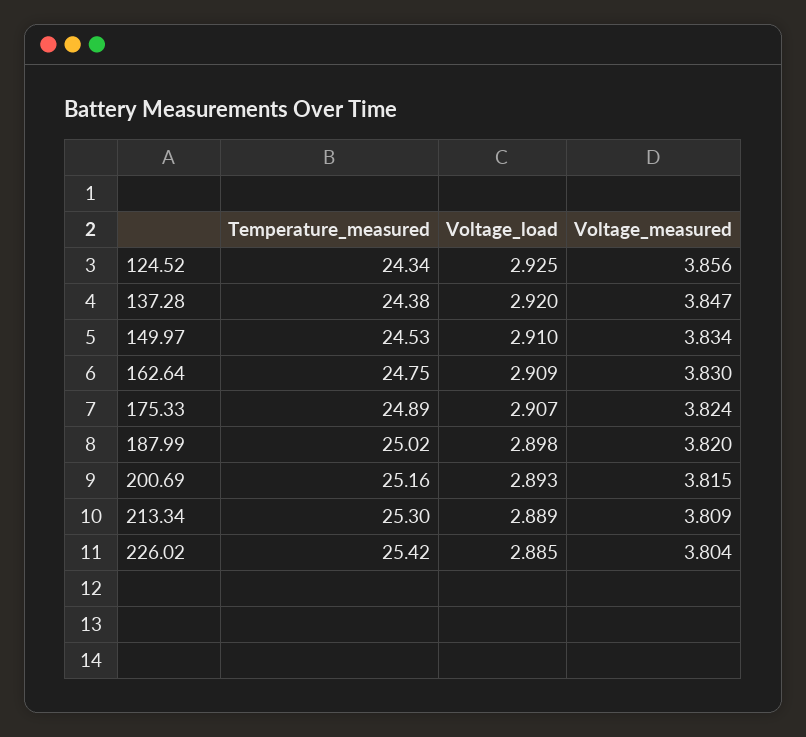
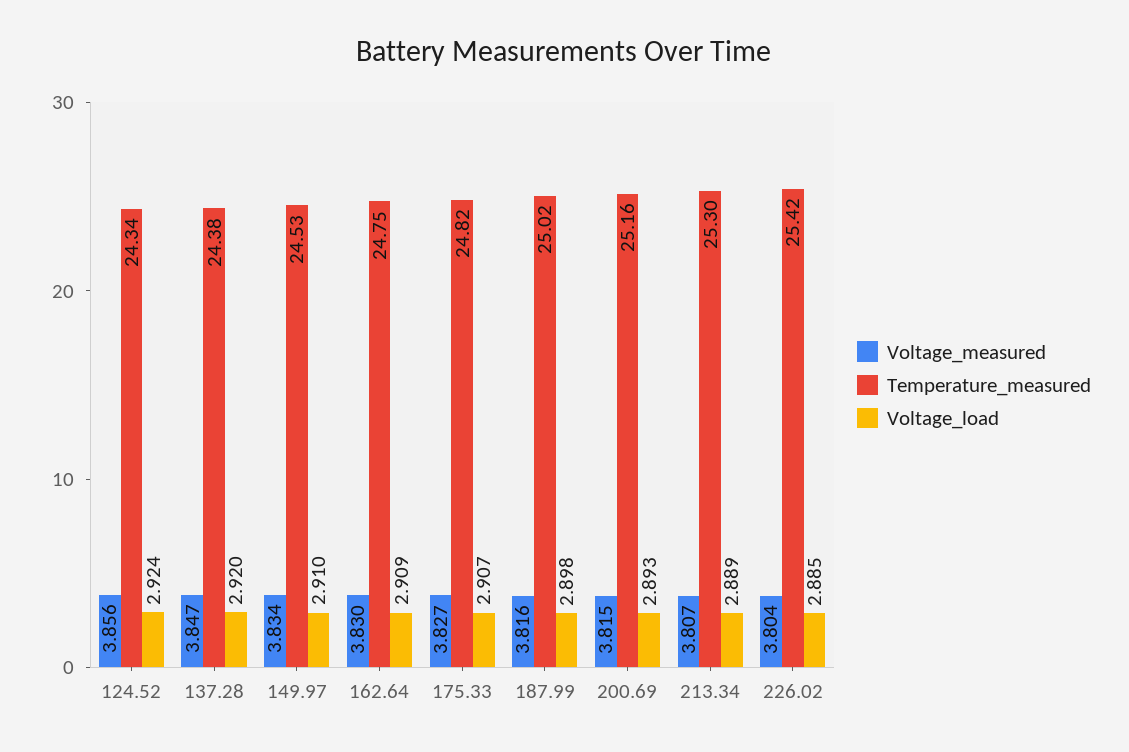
  {
    "Temperature_measured": {
      "124.52": 24.34,
      "137.28": 24.38,
      "149.97": 24.53,
      "162.64": 24.75,
-     "175.33": 24.89,
+     "175.33": 24.82,
      "187.99": 25.02,
      "200.69": 25.16,
      "213.34": 25.3,
      "226.02": 25.42
    },
    "Voltage_load": {
-     "124.52": 2.925,
+     "124.52": 2.924,
      "137.28": 2.92,
      "149.97": 2.91,
      "162.64": 2.909,
      "175.33": 2.907,
      "187.99": 2.898,
      "200.69": 2.893,
      "213.34": 2.889,
      "226.02": 2.885
    },
    "Voltage_measured": {
      "124.52": 3.856,
      "137.28": 3.847,
      "149.97": 3.834,
      "162.64": 3.83,
-     "175.33": 3.824,
+     "175.33": 3.827,
-     "187.99": 3.82,
+     "187.99": 3.816,
      "200.69": 3.815,
-     "213.34": 3.809,
+     "213.34": 3.807,
      "226.02": 3.804
    }
  }

